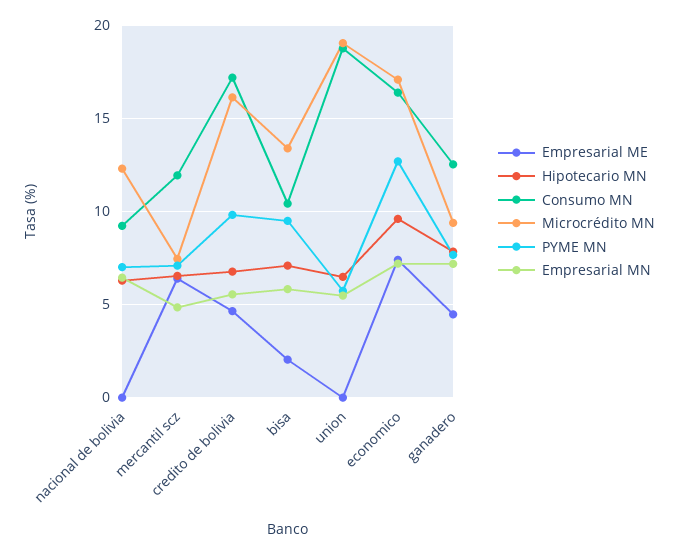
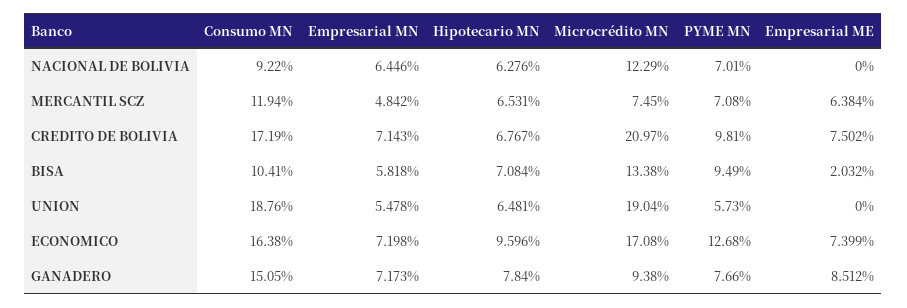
  {
    "Empresarial ME": {
      "nacional de bolivia": 0,
      "mercantil scz": 6.384,
-     "credito de bolivia": 4.5,
+     "credito de bolivia": 7.502,
      "bisa": 2.032,
      "union": 0,
      "economico": 7.399,
-     "ganadero": 4.5
+     "ganadero": 8.512
    },
    "Hipotecario MN": {
      "nacional de bolivia": 6.276,
      "mercantil scz": 6.531,
      "credito de bolivia": 6.767,
      "bisa": 7.084,
      "union": 6.481,
      "economico": 9.596,
      "ganadero": 7.84
    },
    "Consumo MN": {
      "nacional de bolivia": 9.22,
      "mercantil scz": 11.94,
      "credito de bolivia": 17.19,
      "bisa": 10.41,
      "union": 18.76,
      "economico": 16.38,
-     "ganadero": 12.5
+     "ganadero": 15.05
    },
    "Microcrédito MN": {
      "nacional de bolivia": 12.29,
      "mercantil scz": 7.45,
-     "credito de bolivia": 16,
+     "credito de bolivia": 20.97,
      "bisa": 13.38,
      "union": 19.04,
      "economico": 17.08,
      "ganadero": 9.38
    },
    "PYME MN": {
      "nacional de bolivia": 7.01,
      "mercantil scz": 7.08,
      "credito de bolivia": 9.81,
      "bisa": 9.49,
      "union": 5.73,
      "economico": 12.68,
      "ganadero": 7.66
    },
    "Empresarial MN": {
      "nacional de bolivia": 6.446,
      "mercantil scz": 4.842,
-     "credito de bolivia": 5.5,
+     "credito de bolivia": 7.143,
      "bisa": 5.818,
      "union": 5.478,
      "economico": 7.198,
      "ganadero": 7.173
    }
  }

